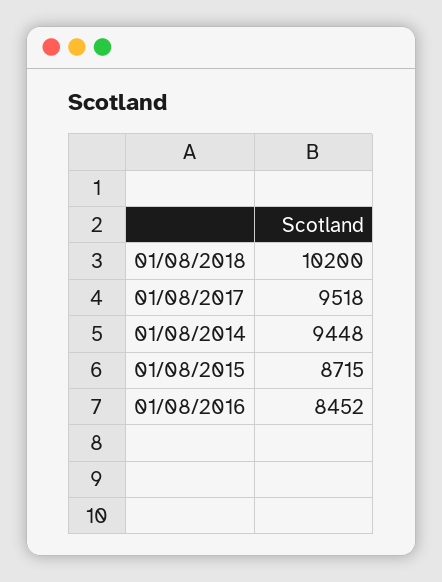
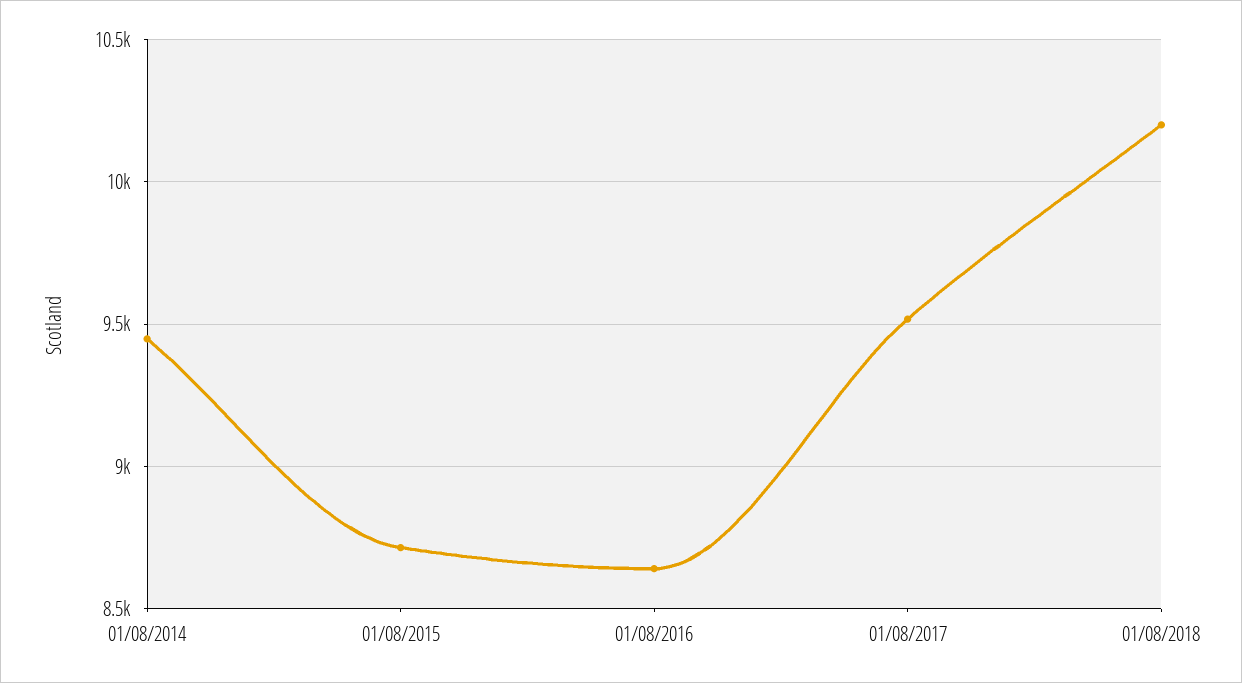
  {
    "01/08/2018": 10200,
    "01/08/2017": 9518,
    "01/08/2014": 9448,
    "01/08/2015": 8715,
-   "01/08/2016": 8452
+   "01/08/2016": 8650
  }

